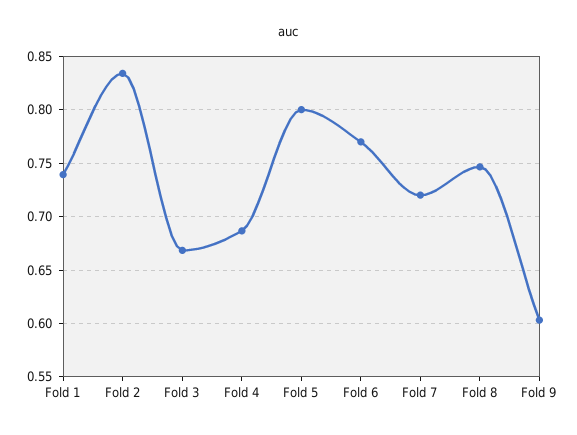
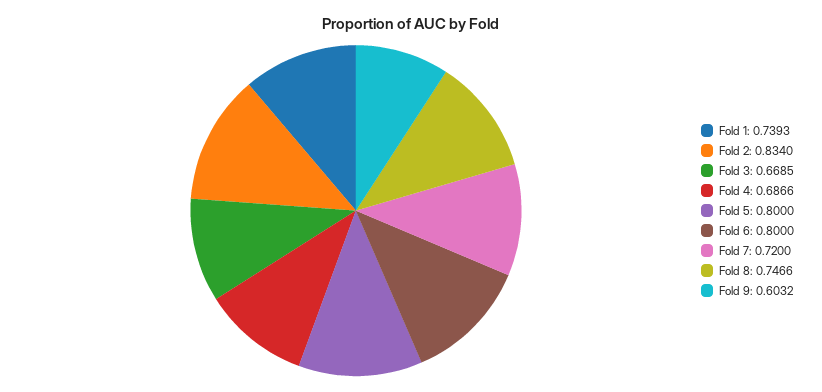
  {
    "Fold 1": 0.7393,
    "Fold 2": 0.834,
    "Fold 3": 0.6685,
    "Fold 4": 0.6866,
    "Fold 5": 0.8,
-   "Fold 6": 0.77,
+   "Fold 6": 0.8,
    "Fold 7": 0.72,
    "Fold 8": 0.7466,
    "Fold 9": 0.6032
  }

